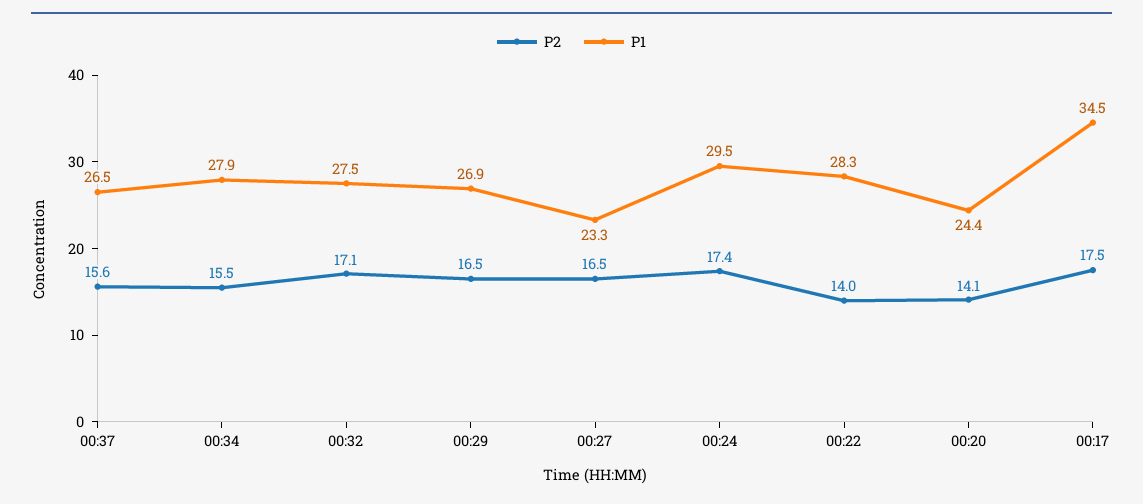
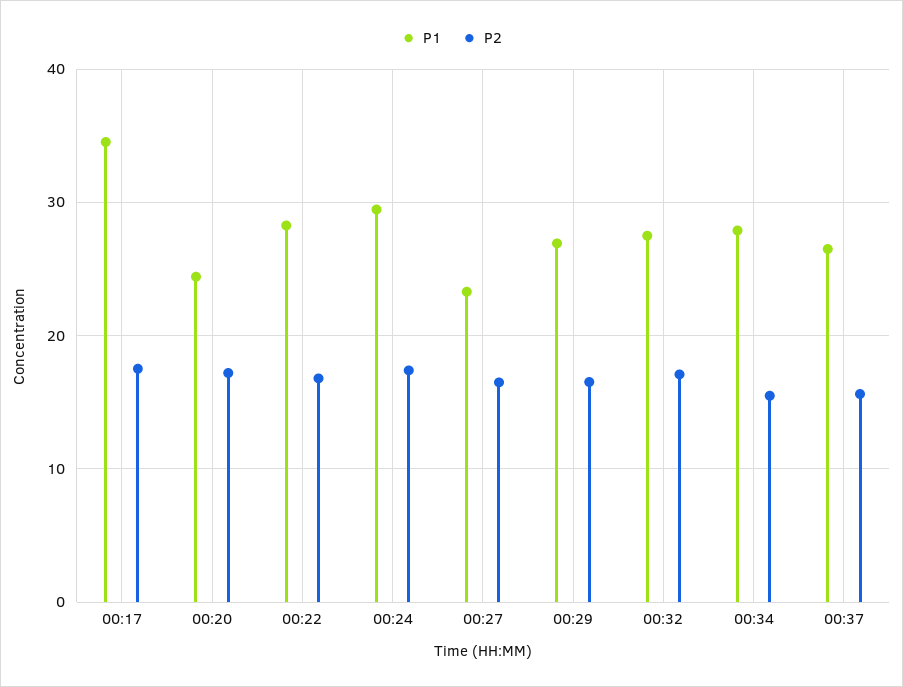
  {
    "P2": {
      "00:37": 15.6,
      "00:34": 15.5,
      "00:32": 17.1,
      "00:29": 16.5,
      "00:27": 16.5,
      "00:24": 17.4,
-     "00:22": 14,
+     "00:22": 17,
-     "00:20": 14.1,
+     "00:20": 17,
      "00:17": 17.5
    },
    "P1": {
      "00:37": 26.5,
      "00:34": 27.9,
      "00:32": 27.5,
      "00:29": 26.9,
      "00:27": 23.3,
      "00:24": 29.5,
      "00:22": 28.3,
      "00:20": 24.4,
      "00:17": 34.5
    }
  }

